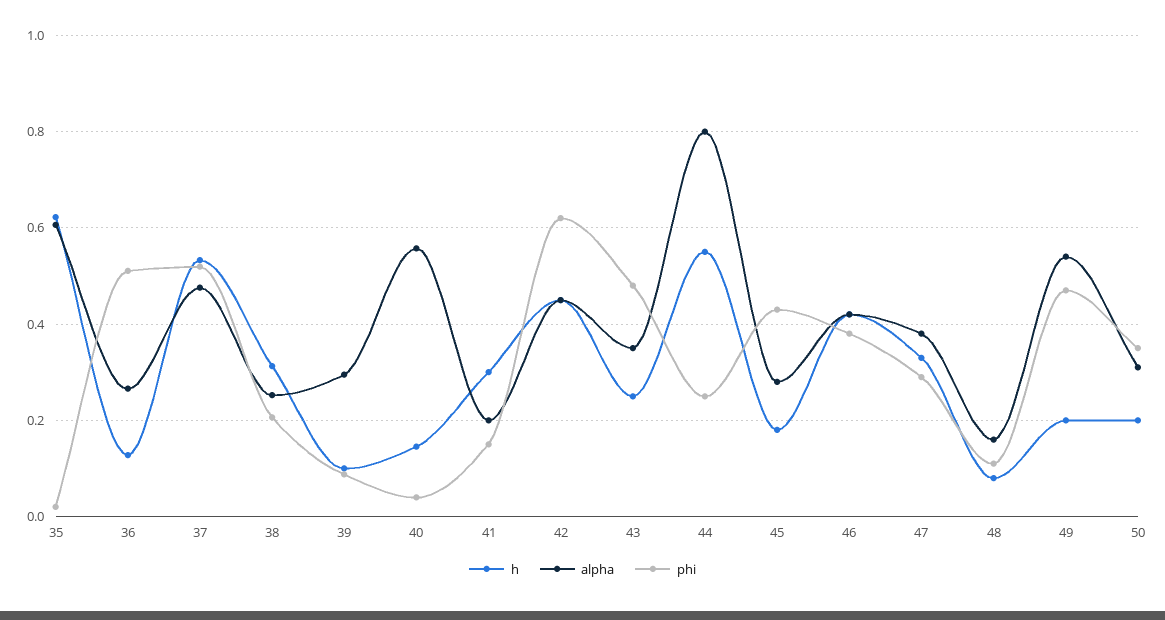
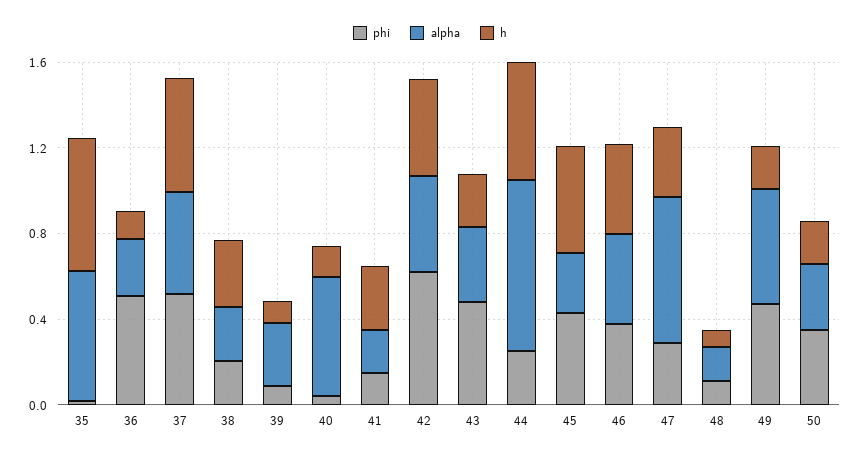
  {
    "h": {
      "35": 0.62,
      "36": 0.12,
      "37": 0.54,
      "38": 0.32,
      "39": 0.1,
      "40": 0.14,
      "41": 0.3,
      "42": 0.46,
      "43": 0.26,
      "44": 0.56,
-     "45": 0.18,
+     "45": 0.5,
      "46": 0.42,
      "47": 0.34,
      "48": 0.08,
      "49": 0.2,
      "50": 0.2
    },
    "alpha": {
      "35": 0.6,
      "36": 0.26,
      "37": 0.48,
      "38": 0.26,
      "39": 0.3,
      "40": 0.56,
      "41": 0.2,
      "42": 0.46,
      "43": 0.36,
      "44": 0.8,
      "45": 0.28,
      "46": 0.42,
-     "47": 0.38,
+     "47": 0.7,
      "48": 0.16,
      "49": 0.54,
      "50": 0.32
    },
    "phi": {
      "35": 0.02,
      "36": 0.52,
      "37": 0.52,
      "38": 0.2,
      "39": 0.08,
      "40": 0.04,
      "41": 0.16,
      "42": 0.62,
      "43": 0.48,
      "44": 0.26,
      "45": 0.44,
      "46": 0.38,
      "47": 0.3,
      "48": 0.12,
      "49": 0.48,
      "50": 0.36
    }
  }

